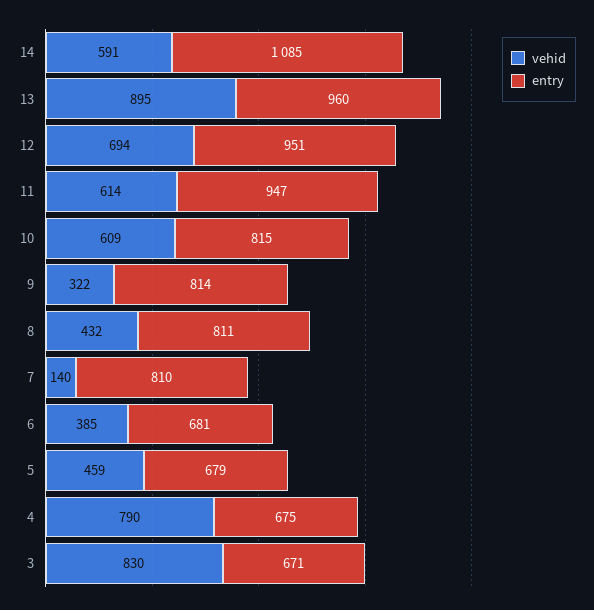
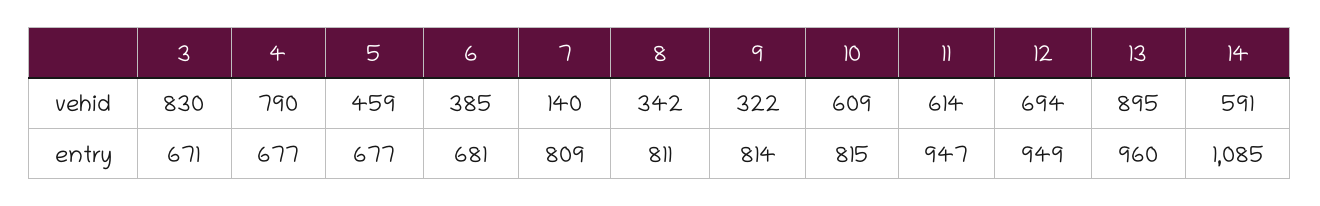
  {
    "vehid": {
      "14": 591,
      "13": 895,
      "12": 694,
      "11": 614,
      "10": 609,
      "9": 322,
-     "8": 432,
+     "8": 342,
      "7": 140,
      "6": 385,
      "5": 459,
      "4": 790,
      "3": 830
    },
    "entry": {
      "14": 1085,
      "13": 960,
-     "12": 951,
+     "12": 949,
      "11": 947,
      "10": 815,
      "9": 814,
      "8": 811,
-     "7": 810,
+     "7": 809,
      "6": 681,
-     "5": 679,
+     "5": 677,
-     "4": 675,
+     "4": 677,
      "3": 671
    }
  }

